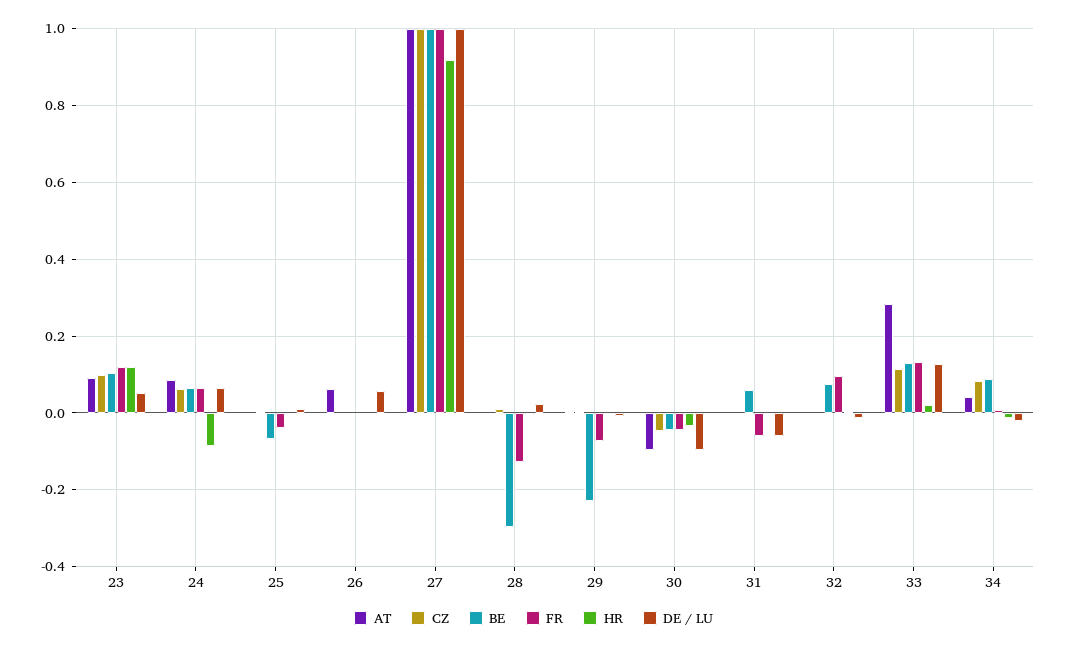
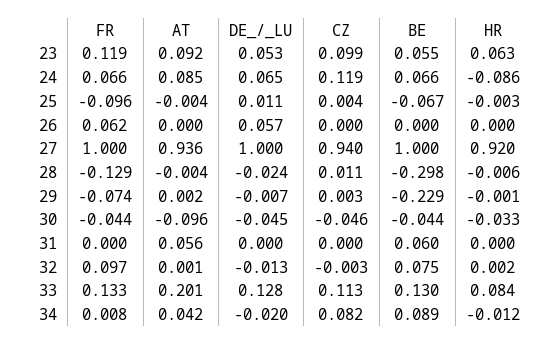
  {
    "AT": {
      "23": 0.092,
      "24": 0.085,
      "25": -0.004,
-     "26": 0.06,
+     "26": 0,
-     "27": 1,
+     "27": 0.936,
      "28": -0.004,
      "29": 0.002,
      "30": -0.096,
-     "31": 0,
+     "31": 0.056,
      "32": 0.001,
-     "33": 0.28,
+     "33": 0.201,
      "34": 0.042
    },
    "CZ": {
      "23": 0.099,
-     "24": 0.06,
+     "24": 0.119,
      "25": 0.004,
      "26": 0,
-     "27": 1,
+     "27": 0.94,
      "28": 0.011,
      "29": 0.003,
      "30": -0.046,
      "31": 0,
      "32": -0.003,
      "33": 0.113,
      "34": 0.082
    },
    "BE": {
-     "23": 0.1,
+     "23": 0.055,
      "24": 0.066,
      "25": -0.067,
      "26": 0,
      "27": 1,
      "28": -0.298,
      "29": -0.229,
      "30": -0.044,
      "31": 0.06,
      "32": 0.075,
      "33": 0.13,
      "34": 0.089
    },
    "FR": {
      "23": 0.119,
      "24": 0.066,
-     "25": -0.04,
+     "25": -0.096,
-     "26": 0,
+     "26": 0.062,
      "27": 1,
      "28": -0.129,
      "29": -0.074,
      "30": -0.044,
-     "31": -0.06,
+     "31": 0,
      "32": 0.097,
      "33": 0.133,
      "34": 0.008
    },
    "HR": {
-     "23": 0.12,
+     "23": 0.063,
      "24": -0.086,
      "25": -0.003,
      "26": 0,
      "27": 0.92,
      "28": -0.006,
      "29": -0.001,
      "30": -0.033,
      "31": 0,
      "32": 0.002,
-     "33": 0.02,
+     "33": 0.084,
      "34": -0.012
    },
    "DE / LU": {
      "23": 0.053,
      "24": 0.065,
      "25": 0.011,
      "26": 0.057,
      "27": 1,
-     "28": 0.02,
+     "28": -0.024,
      "29": -0.007,
-     "30": -0.1,
+     "30": -0.045,
-     "31": -0.06,
+     "31": 0,
      "32": -0.013,
      "33": 0.128,
      "34": -0.02
    }
  }

